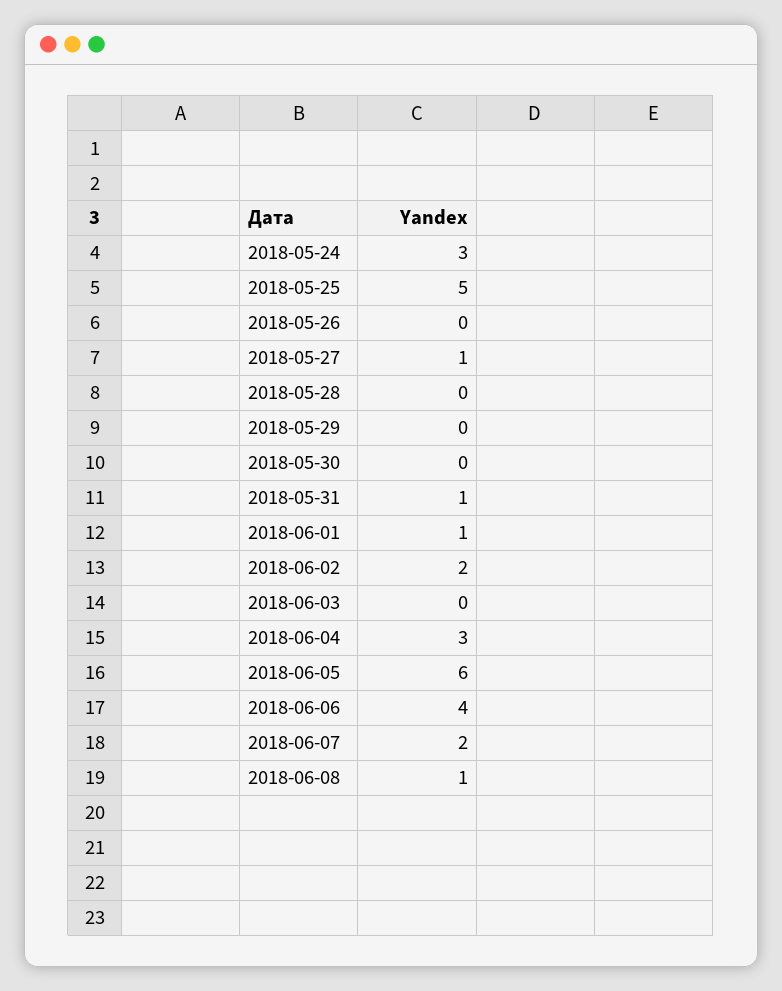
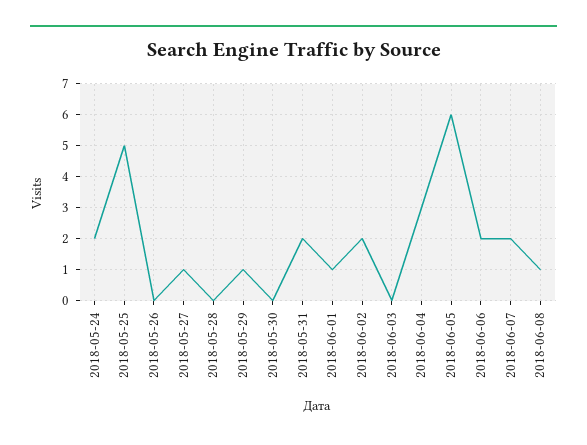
  {
-   "2018-05-24": 3,
+   "2018-05-24": 2,
    "2018-05-25": 5,
    "2018-05-26": 0,
    "2018-05-27": 1,
    "2018-05-28": 0,
-   "2018-05-29": 0,
+   "2018-05-29": 1,
    "2018-05-30": 0,
-   "2018-05-31": 1,
+   "2018-05-31": 2,
    "2018-06-01": 1,
    "2018-06-02": 2,
    "2018-06-03": 0,
    "2018-06-04": 3,
    "2018-06-05": 6,
-   "2018-06-06": 4,
+   "2018-06-06": 2,
    "2018-06-07": 2,
    "2018-06-08": 1
  }

